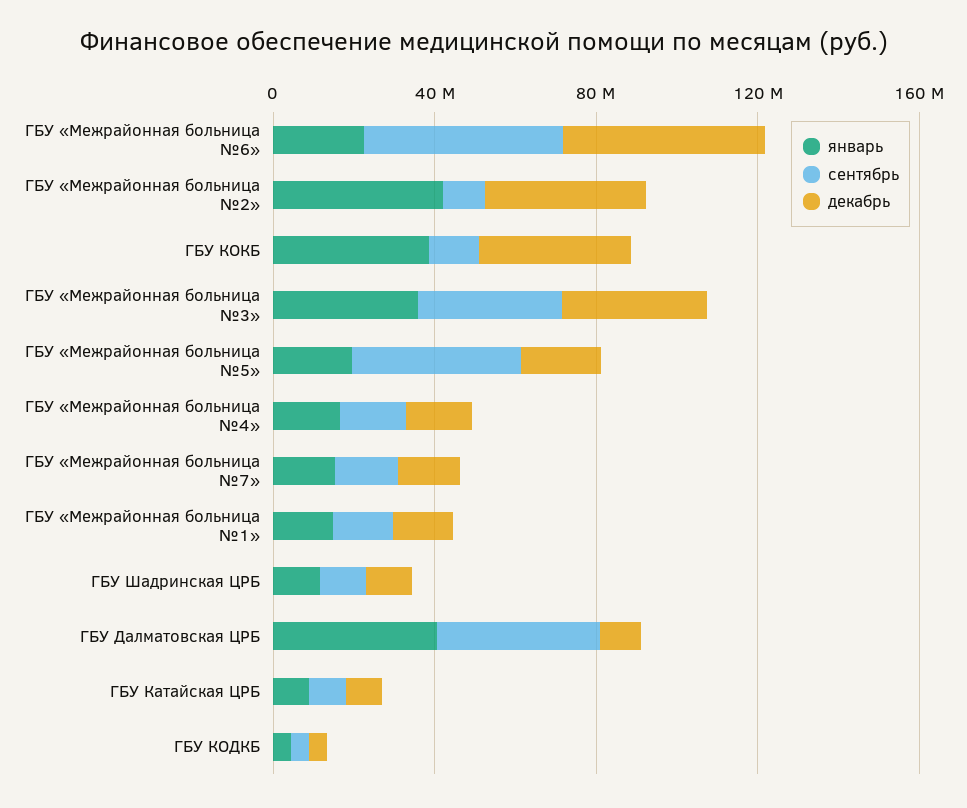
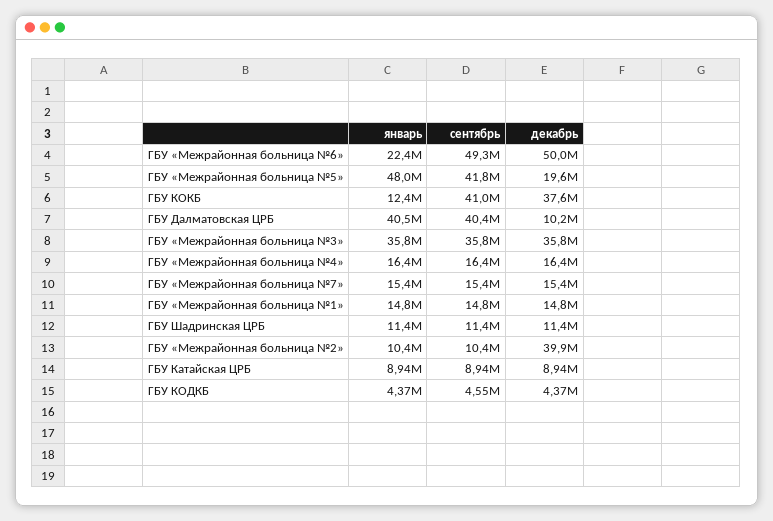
  {
    "январь": {
      "ГБУ «Межрайонная больница №6»": 22400000,
-     "ГБУ «Межрайонная больница №2»": 40000000,
+     "ГБУ «Межрайонная больница №2»": 10400000,
-     "ГБУ КОКБ": 40000000,
+     "ГБУ КОКБ": 12400000,
      "ГБУ «Межрайонная больница №3»": 35800000,
-     "ГБУ «Межрайонная больница №5»": 20000000,
+     "ГБУ «Межрайонная больница №5»": 48000000,
      "ГБУ «Межрайонная больница №4»": 16400000,
      "ГБУ «Межрайонная больница №7»": 15400000,
      "ГБУ «Межрайонная больница №1»": 14800000,
      "ГБУ Шадринская ЦРБ": 11400000,
      "ГБУ Далматовская ЦРБ": 40500000,
      "ГБУ Катайская ЦРБ": 8940000,
      "ГБУ КОДКБ": 4370000
    },
    "сентябрь": {
      "ГБУ «Межрайонная больница №6»": 49300000,
      "ГБУ «Межрайонная больница №2»": 10400000,
-     "ГБУ КОКБ": 10000000,
+     "ГБУ КОКБ": 41000000,
      "ГБУ «Межрайонная больница №3»": 35800000,
      "ГБУ «Межрайонная больница №5»": 41800000,
      "ГБУ «Межрайонная больница №4»": 16400000,
      "ГБУ «Межрайонная больница №7»": 15400000,
      "ГБУ «Межрайонная больница №1»": 14800000,
      "ГБУ Шадринская ЦРБ": 11400000,
      "ГБУ Далматовская ЦРБ": 40400000,
      "ГБУ Катайская ЦРБ": 8940000,
      "ГБУ КОДКБ": 4550000
    },
    "декабрь": {
      "ГБУ «Межрайонная больница №6»": 50000000,
      "ГБУ «Межрайонная больница №2»": 39900000,
      "ГБУ КОКБ": 37600000,
      "ГБУ «Межрайонная больница №3»": 35800000,
      "ГБУ «Межрайонная больница №5»": 19600000,
      "ГБУ «Межрайонная больница №4»": 16400000,
      "ГБУ «Межрайонная больница №7»": 15400000,
      "ГБУ «Межрайонная больница №1»": 14800000,
      "ГБУ Шадринская ЦРБ": 11400000,
      "ГБУ Далматовская ЦРБ": 10200000,
      "ГБУ Катайская ЦРБ": 8940000,
      "ГБУ КОДКБ": 4370000
    }
  }

